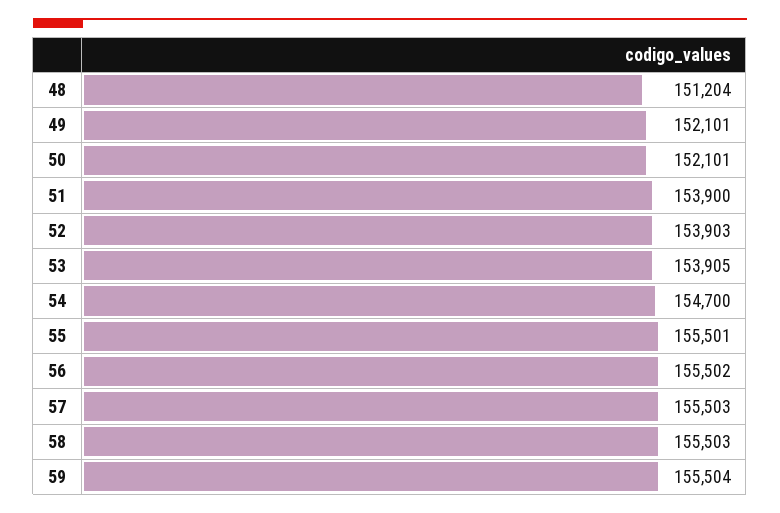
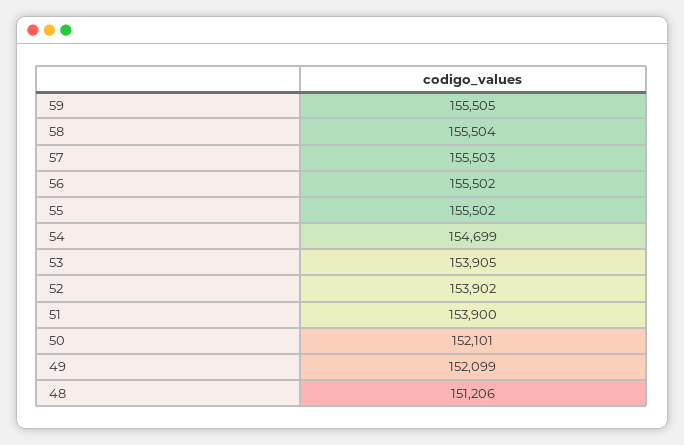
  {
-   "48": 151204,
+   "48": 151206,
-   "49": 152101,
+   "49": 152099,
    "50": 152101,
    "51": 153900,
-   "52": 153903,
+   "52": 153902,
    "53": 153905,
-   "54": 154700,
+   "54": 154699,
-   "55": 155501,
+   "55": 155502,
    "56": 155502,
    "57": 155503,
-   "58": 155503,
+   "58": 155504,
-   "59": 155504
+   "59": 155505
  }

